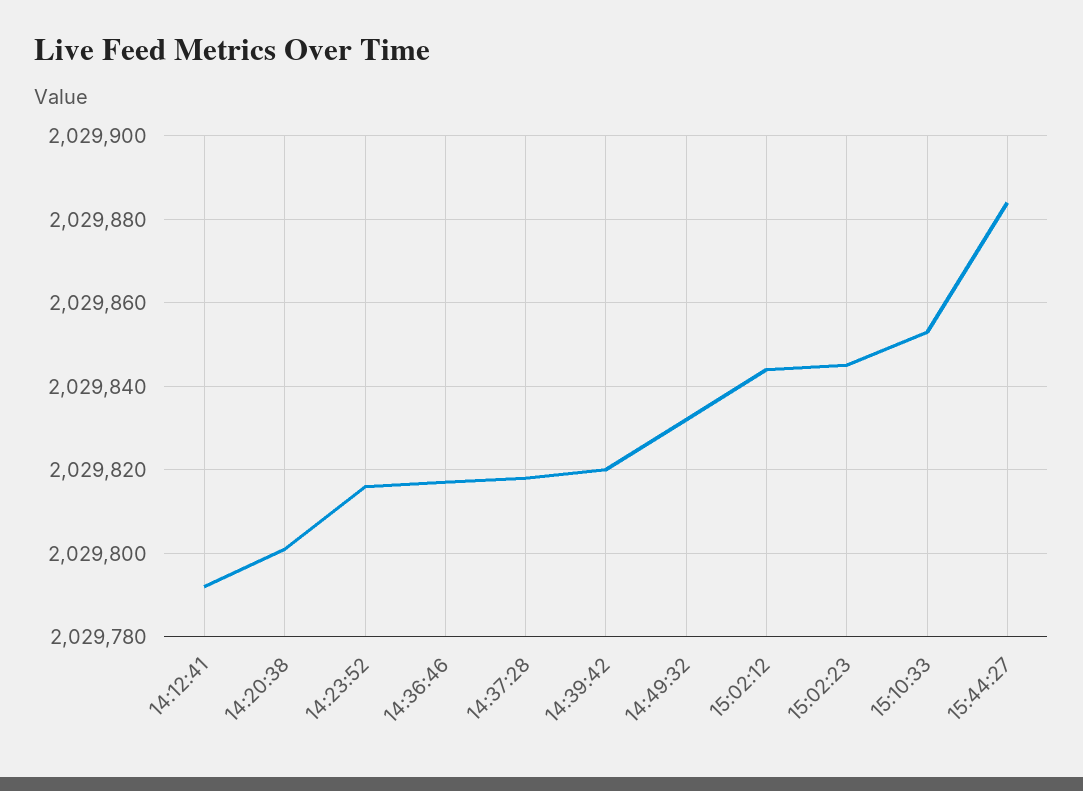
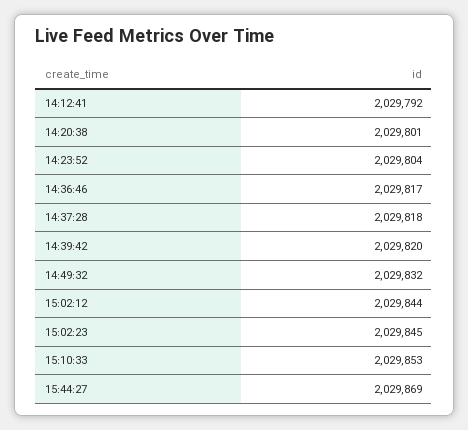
  {
    "14:12:41": 2029792,
    "14:20:38": 2029801,
-   "14:23:52": 2029815,
+   "14:23:52": 2029804,
    "14:36:46": 2029817,
    "14:37:28": 2029818,
    "14:39:42": 2029820,
    "14:49:32": 2029832,
    "15:02:12": 2029844,
    "15:02:23": 2029845,
    "15:10:33": 2029853,
-   "15:44:27": 2029885
+   "15:44:27": 2029869
  }

